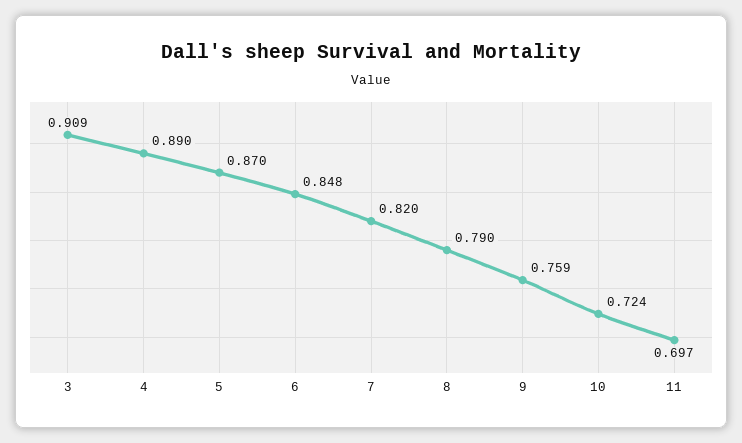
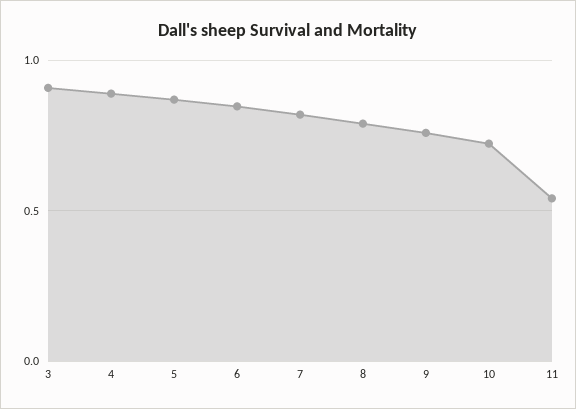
  {
    "3": 0.909,
    "4": 0.89,
    "5": 0.87,
    "6": 0.848,
    "7": 0.82,
    "8": 0.79,
    "9": 0.759,
    "10": 0.724,
-   "11": 0.697
+   "11": 0.55
  }

